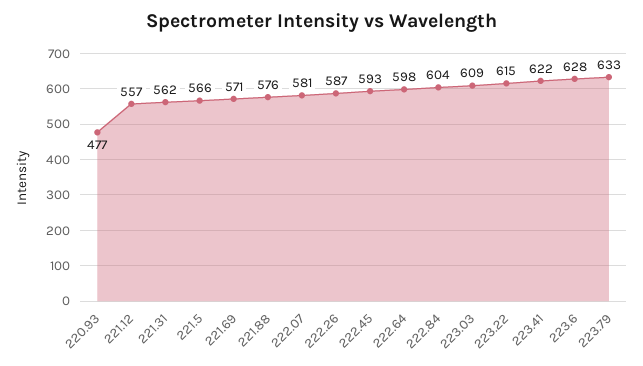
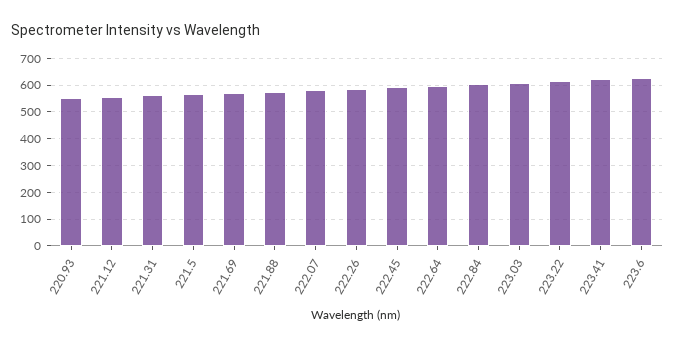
  {
-   "220.93": 477,
+   "220.93": 550,
    "221.12": 557,
    "221.31": 562,
    "221.5": 566,
    "221.69": 571,
    "221.88": 576,
    "222.07": 581,
    "222.26": 587,
    "222.45": 593,
    "222.64": 598,
    "222.84": 604,
    "223.03": 609,
    "223.22": 615,
    "223.41": 622,
-   "223.6": 628,
+   "223.6": 628
-   "223.79": 633
  }

